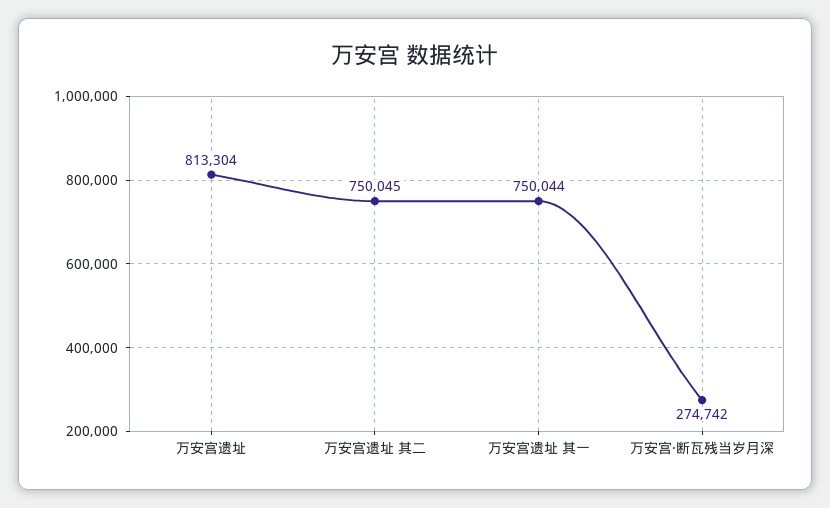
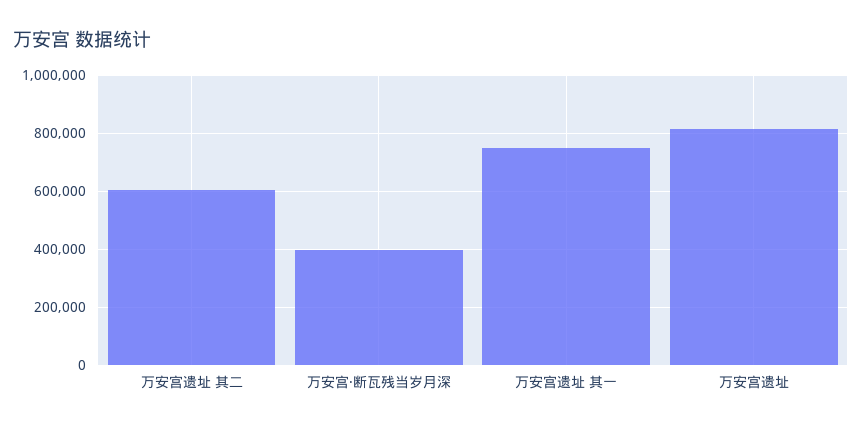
  {
    "万安宫遗址": 813304,
-   "万安宫遗址 其二": 750045,
+   "万安宫遗址 其二": 600000,
    "万安宫遗址 其一": 750044,
-   "万安宫·断瓦残当岁月深": 274742
+   "万安宫·断瓦残当岁月深": 400000
  }

